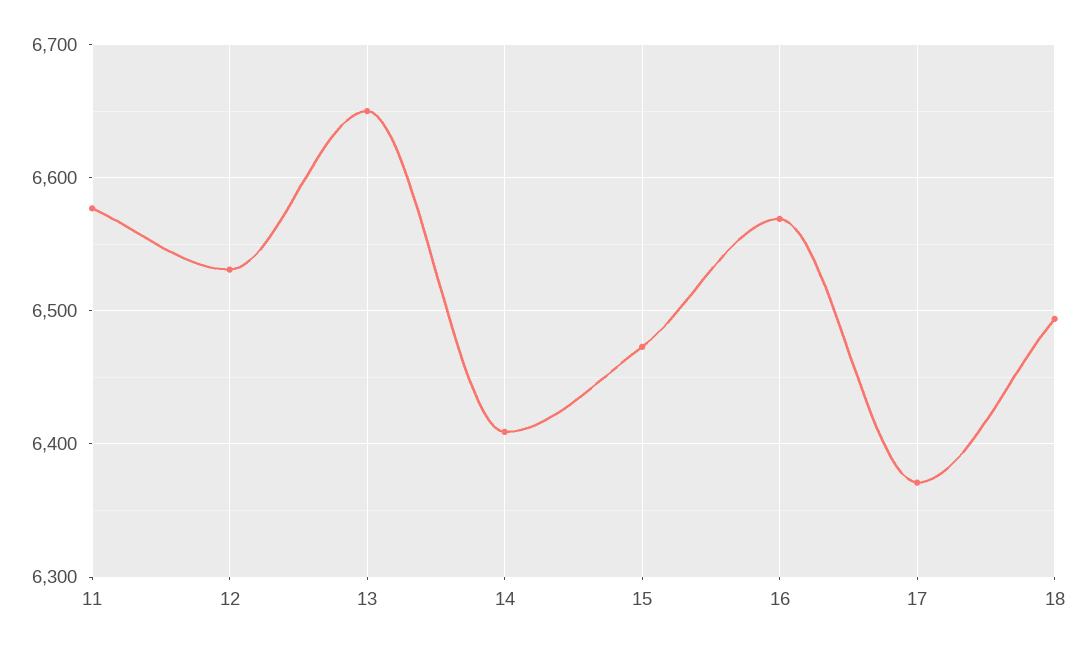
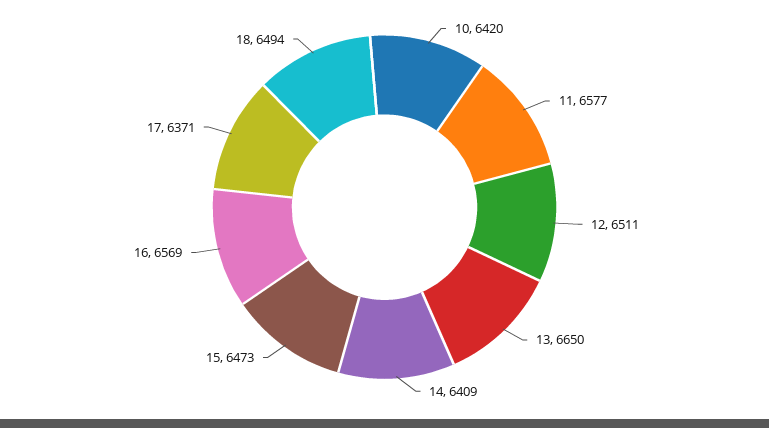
  {
    "11": 6577,
-   "12": 6530,
+   "12": 6511,
    "13": 6650,
    "14": 6409,
    "15": 6473,
    "16": 6569,
    "17": 6371,
-   "18": 6494
+   "18": 6494,
+   "10": 6420
  }

